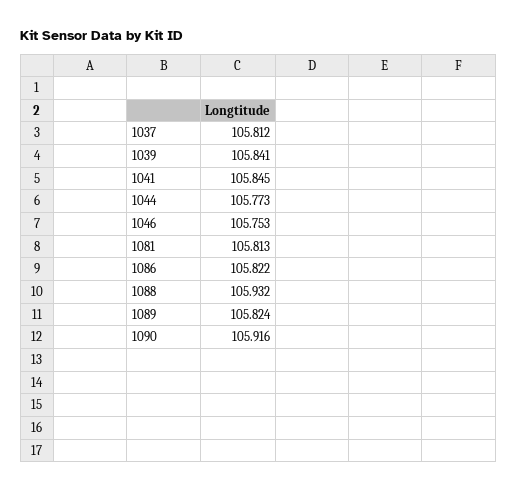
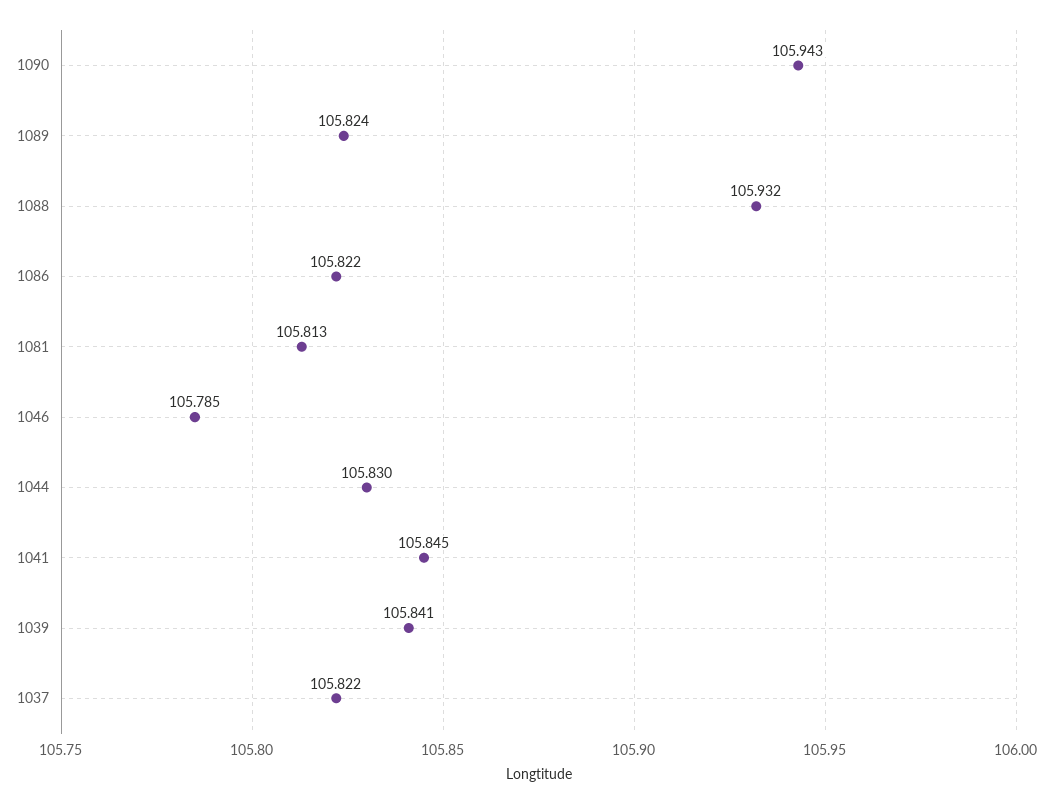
  {
-   "1037": 105.812,
+   "1037": 105.822,
    "1039": 105.841,
    "1041": 105.845,
-   "1044": 105.773,
+   "1044": 105.83,
-   "1046": 105.753,
+   "1046": 105.785,
    "1081": 105.813,
    "1086": 105.822,
    "1088": 105.932,
    "1089": 105.824,
-   "1090": 105.916
+   "1090": 105.943
  }

